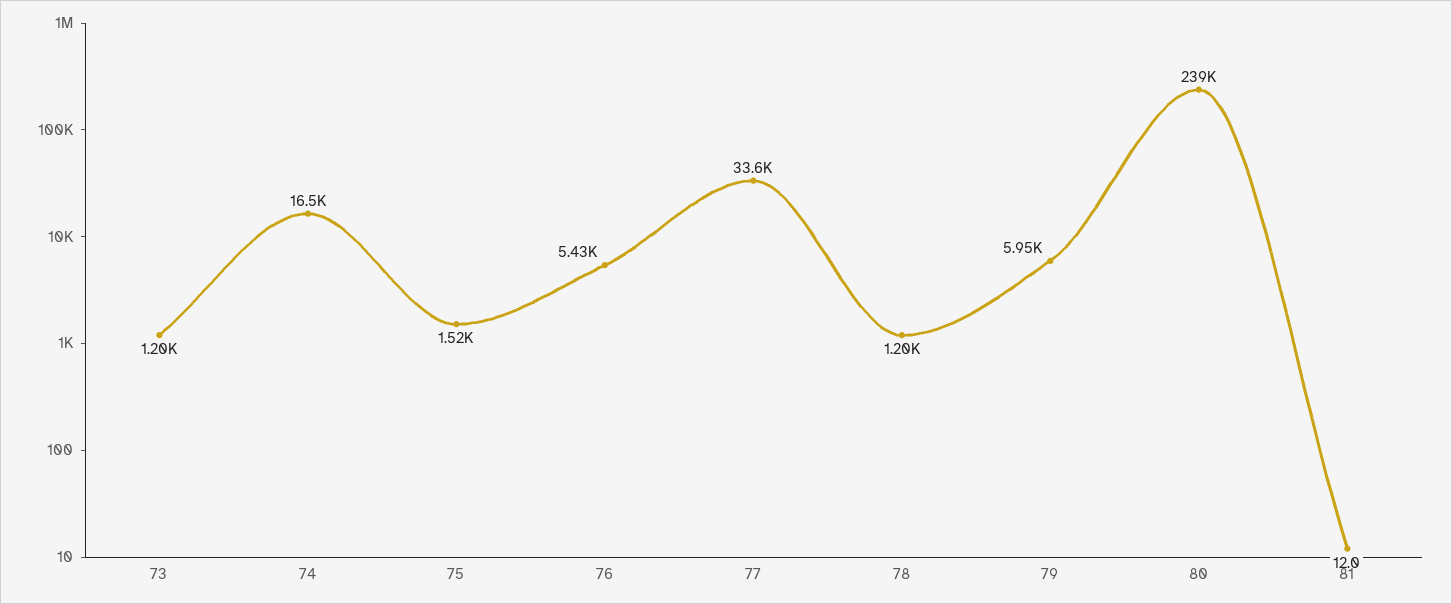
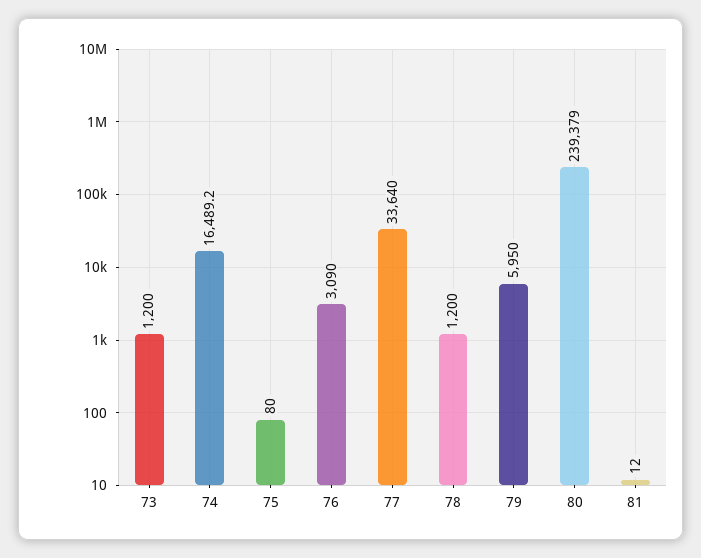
  {
    "73": 1200,
    "74": 16489.2,
-   "75": 1520,
+   "75": 80,
-   "76": 5430,
+   "76": 3090,
    "77": 33640,
    "78": 1200,
    "79": 5950,
    "80": 239379,
    "81": 12
  }

